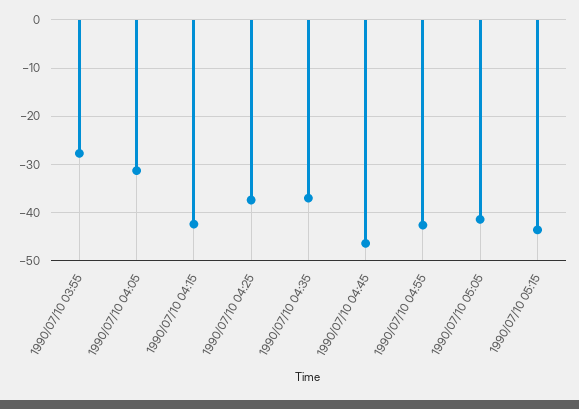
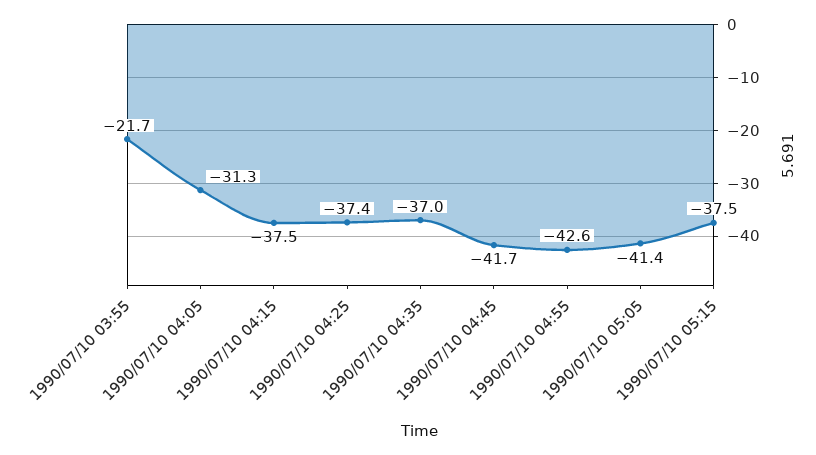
  {
-   "1990/07/10 03:55": -28,
+   "1990/07/10 03:55": -21.7,
    "1990/07/10 04:05": -31.3,
-   "1990/07/10 04:15": -42,
+   "1990/07/10 04:15": -37.5,
    "1990/07/10 04:25": -37.4,
    "1990/07/10 04:35": -37,
-   "1990/07/10 04:45": -46,
+   "1990/07/10 04:45": -41.7,
    "1990/07/10 04:55": -42.6,
    "1990/07/10 05:05": -41.4,
-   "1990/07/10 05:15": -44
+   "1990/07/10 05:15": -37.5
  }

